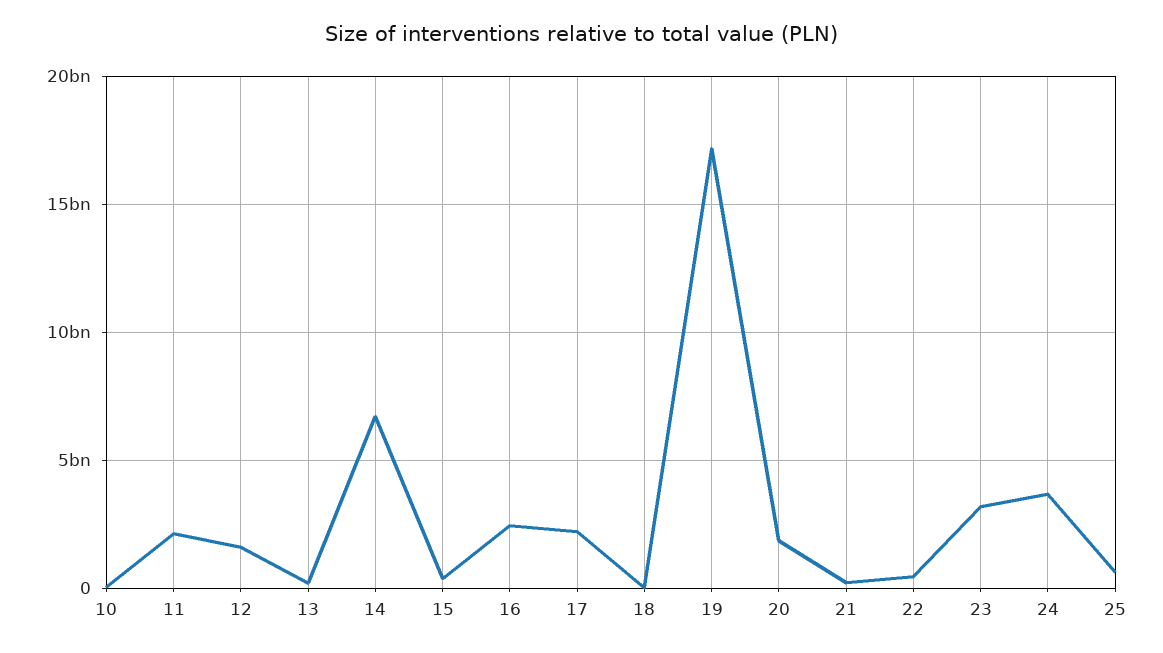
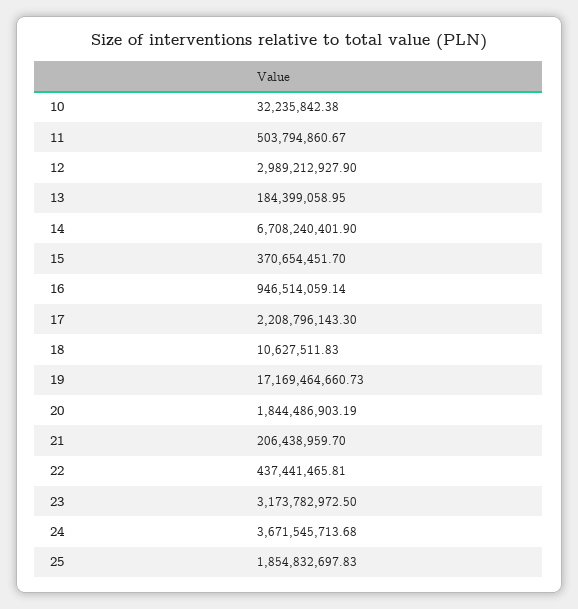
  {
    "10": 32235842.38,
-   "11": 2000000000,
+   "11": 503794860.67,
-   "12": 1500000000,
+   "12": 2989212927.9,
    "13": 184399058.95,
    "14": 6708240401.9,
    "15": 370654451.7,
-   "16": 2500000000,
+   "16": 946514059.14,
    "17": 2208796143.3,
    "18": 10627511.83,
    "19": 17169464660.73,
    "20": 1844486903.19,
    "21": 206438959.7,
    "22": 437441465.81,
    "23": 3173782972.5,
    "24": 3671545713.68,
-   "25": 500000000
+   "25": 1854832697.83
  }

